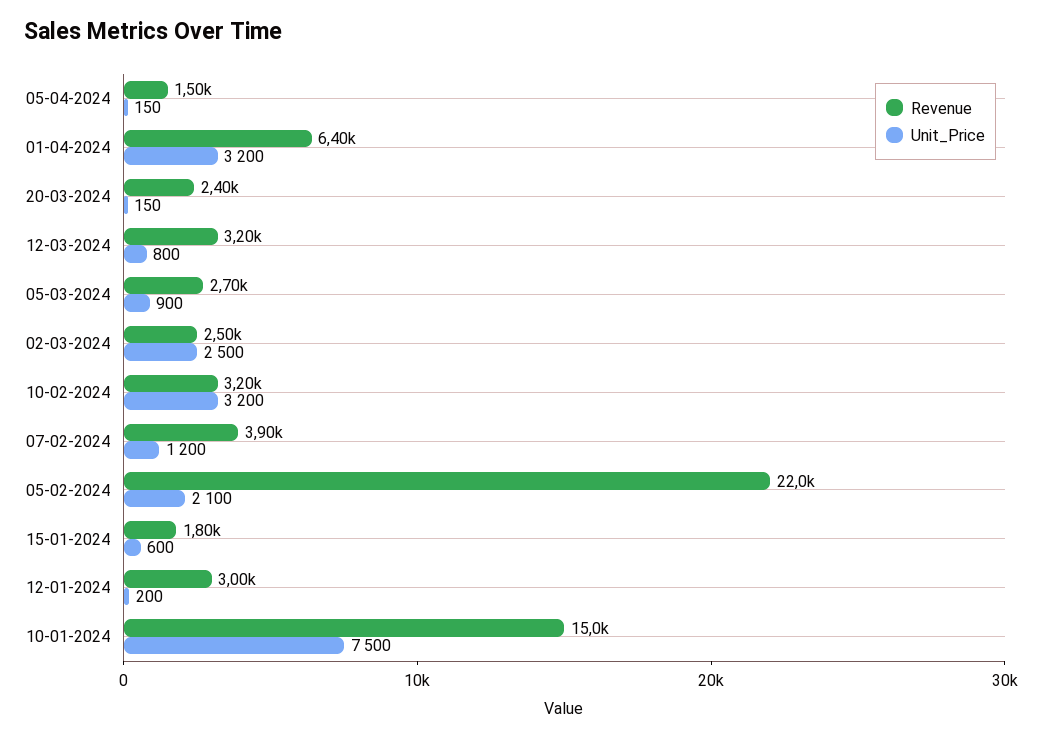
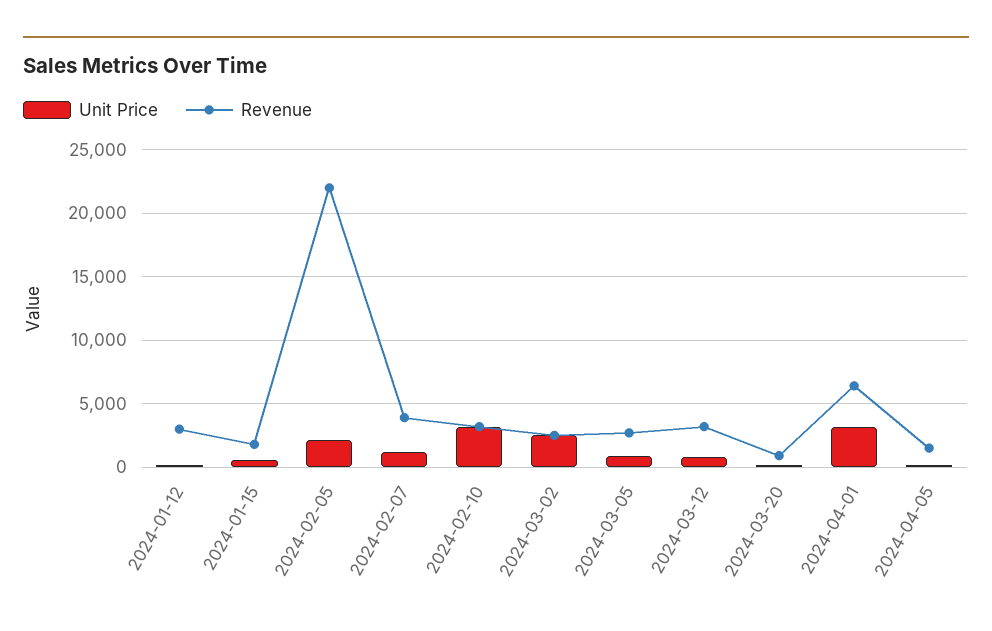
  {
    "Revenue": {
      "05-04-2024": 1500,
      "01-04-2024": 6400,
-     "20-03-2024": 2400,
+     "20-03-2024": 1000,
      "12-03-2024": 3200,
      "05-03-2024": 2700,
      "02-03-2024": 2500,
      "10-02-2024": 3200,
      "07-02-2024": 3900,
      "05-02-2024": 22000,
      "15-01-2024": 1800,
-     "12-01-2024": 3000,
+     "12-01-2024": 3000
-     "10-01-2024": 15000
    },
    "Unit_Price": {
      "05-04-2024": 150,
      "01-04-2024": 3200,
      "20-03-2024": 150,
      "12-03-2024": 800,
      "05-03-2024": 900,
      "02-03-2024": 2500,
      "10-02-2024": 3200,
      "07-02-2024": 1200,
      "05-02-2024": 2100,
      "15-01-2024": 600,
-     "12-01-2024": 200,
+     "12-01-2024": 200
-     "10-01-2024": 7500
    }
  }

